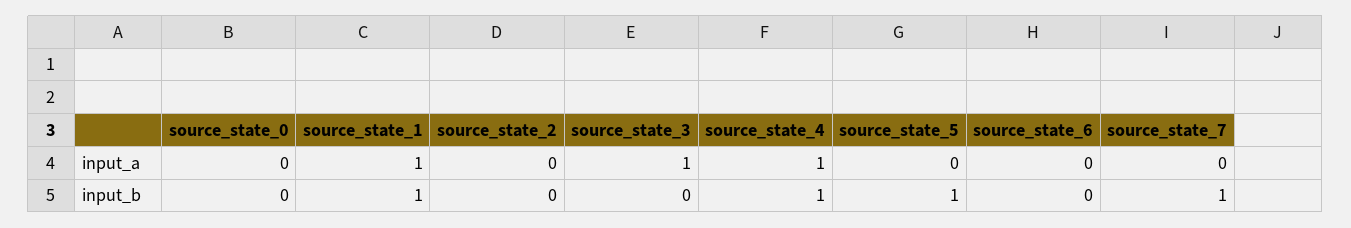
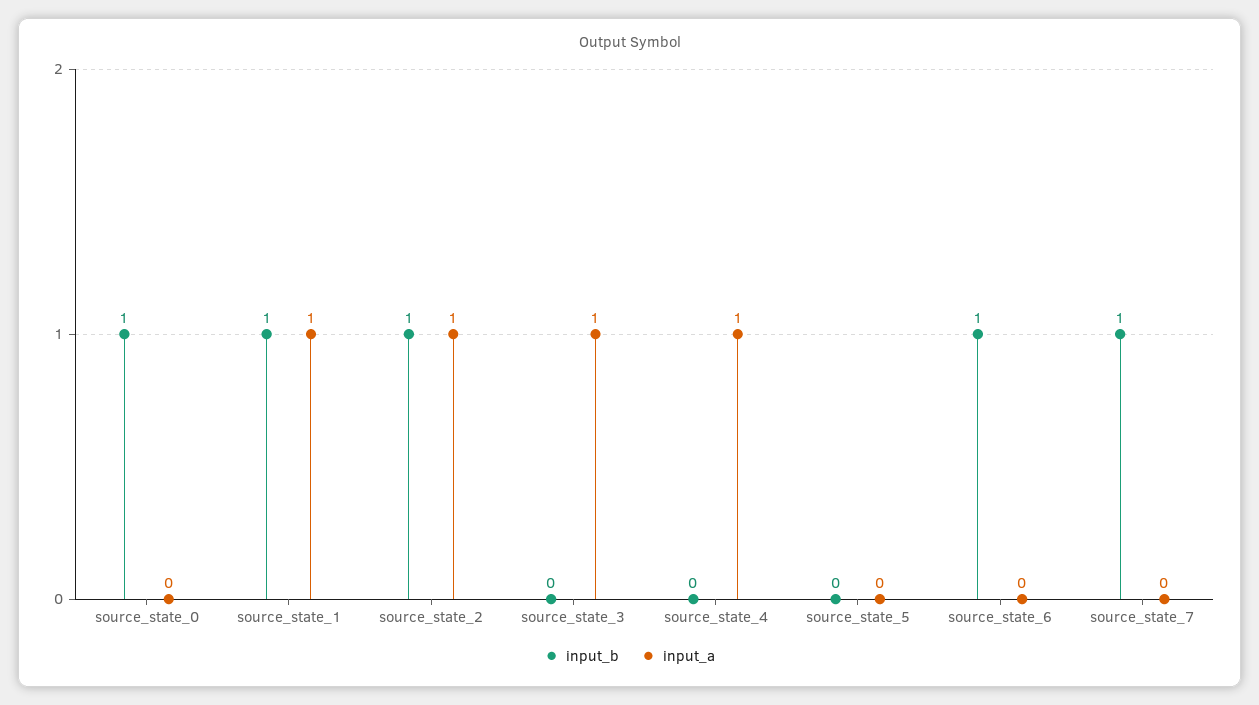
  {
    "input_a": {
      "source_state_0": 0,
      "source_state_1": 1,
-     "source_state_2": 0,
+     "source_state_2": 1,
      "source_state_3": 1,
      "source_state_4": 1,
      "source_state_5": 0,
      "source_state_6": 0,
      "source_state_7": 0
    },
    "input_b": {
-     "source_state_0": 0,
+     "source_state_0": 1,
      "source_state_1": 1,
-     "source_state_2": 0,
+     "source_state_2": 1,
      "source_state_3": 0,
-     "source_state_4": 1,
+     "source_state_4": 0,
-     "source_state_5": 1,
+     "source_state_5": 0,
-     "source_state_6": 0,
+     "source_state_6": 1,
      "source_state_7": 1
    }
  }

